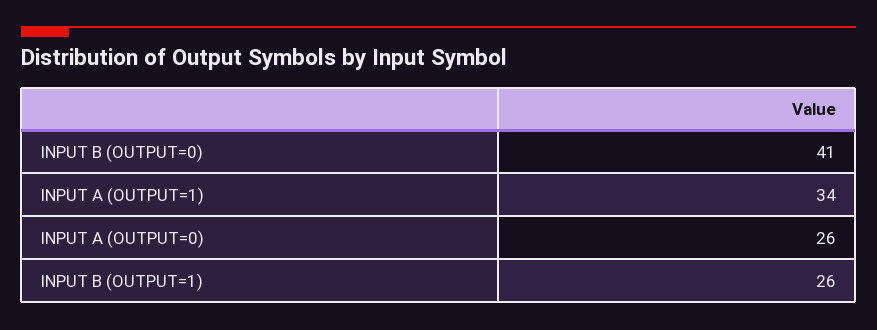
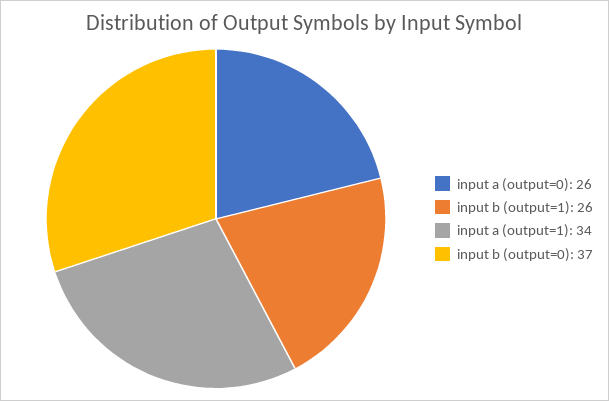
  {
-   "INPUT B (OUTPUT=0)": 41,
+   "INPUT B (OUTPUT=0)": 37,
    "INPUT A (OUTPUT=1)": 34,
    "INPUT A (OUTPUT=0)": 26,
    "INPUT B (OUTPUT=1)": 26
  }

